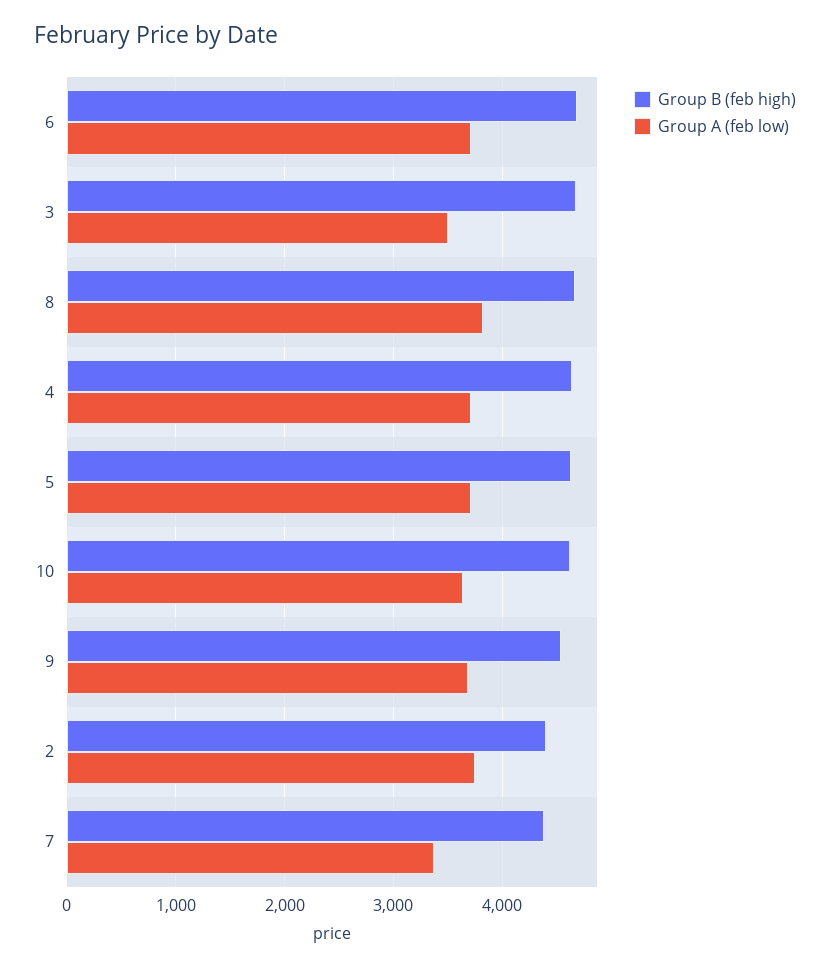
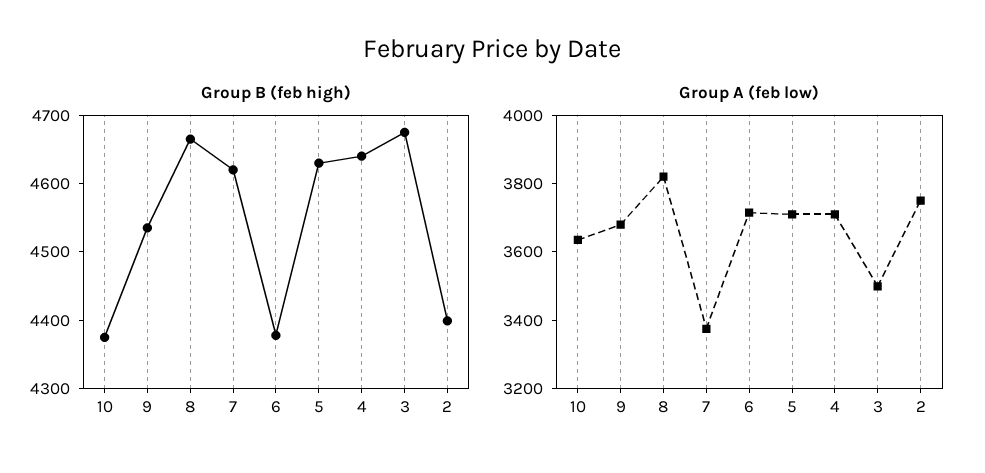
  {
    "Group B (feb high)": {
-     "6": 4700,
+     "6": 4380,
      "3": 4680,
      "8": 4660,
      "4": 4640,
      "5": 4640,
-     "10": 4600,
+     "10": 4380,
      "9": 4540,
      "2": 4400,
-     "7": 4400
+     "7": 4620
    },
    "Group A (feb low)": {
      "6": 3700,
      "3": 3500,
      "8": 3800,
      "4": 3700,
      "5": 3700,
      "10": 3650,
      "9": 3700,
      "2": 3750,
      "7": 3400
    }
  }

